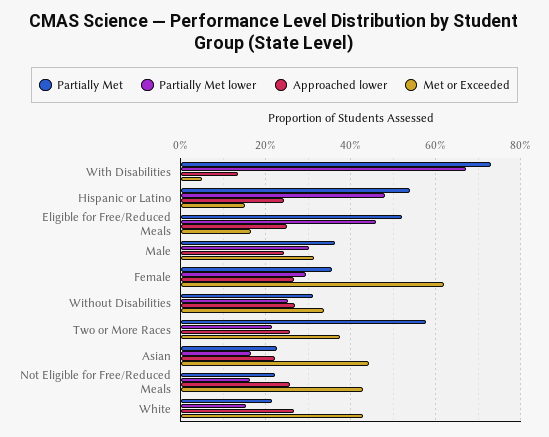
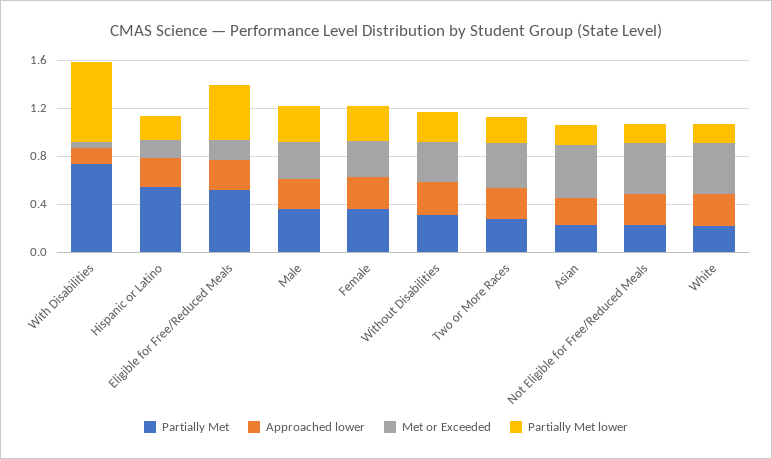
  {
    "Partially Met": {
      "With Disabilities": 0.74,
      "Hispanic or Latino": 0.54,
      "Eligible for Free/Reduced Meals": 0.52,
      "Male": 0.36,
      "Female": 0.36,
      "Without Disabilities": 0.32,
-     "Two or More Races": 0.58,
+     "Two or More Races": 0.3,
      "Asian": 0.22,
      "Not Eligible for Free/Reduced Meals": 0.22,
      "White": 0.22
    },
    "Partially Met lower": {
      "With Disabilities": 0.68,
-     "Hispanic or Latino": 0.48,
+     "Hispanic or Latino": 0.2,
      "Eligible for Free/Reduced Meals": 0.46,
      "Male": 0.3,
      "Female": 0.3,
      "Without Disabilities": 0.26,
      "Two or More Races": 0.22,
      "Asian": 0.16,
      "Not Eligible for Free/Reduced Meals": 0.16,
      "White": 0.16
    },
    "Approached lower": {
      "With Disabilities": 0.14,
      "Hispanic or Latino": 0.24,
      "Eligible for Free/Reduced Meals": 0.26,
      "Male": 0.24,
      "Female": 0.26,
      "Without Disabilities": 0.26,
      "Two or More Races": 0.26,
      "Asian": 0.22,
      "Not Eligible for Free/Reduced Meals": 0.26,
      "White": 0.26
    },
    "Met or Exceeded": {
      "With Disabilities": 0.06,
      "Hispanic or Latino": 0.16,
      "Eligible for Free/Reduced Meals": 0.16,
      "Male": 0.32,
-     "Female": 0.62,
+     "Female": 0.3,
      "Without Disabilities": 0.34,
      "Two or More Races": 0.38,
      "Asian": 0.44,
      "Not Eligible for Free/Reduced Meals": 0.42,
      "White": 0.44
    }
  }

